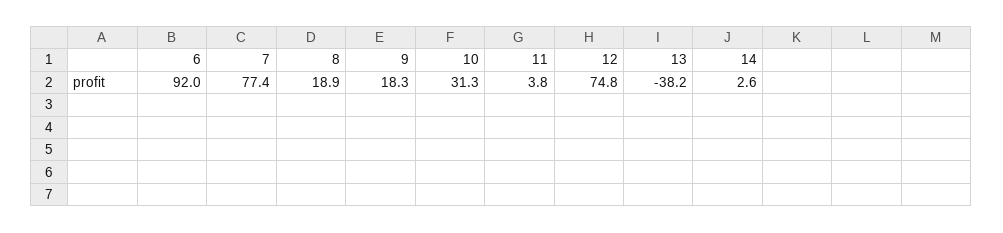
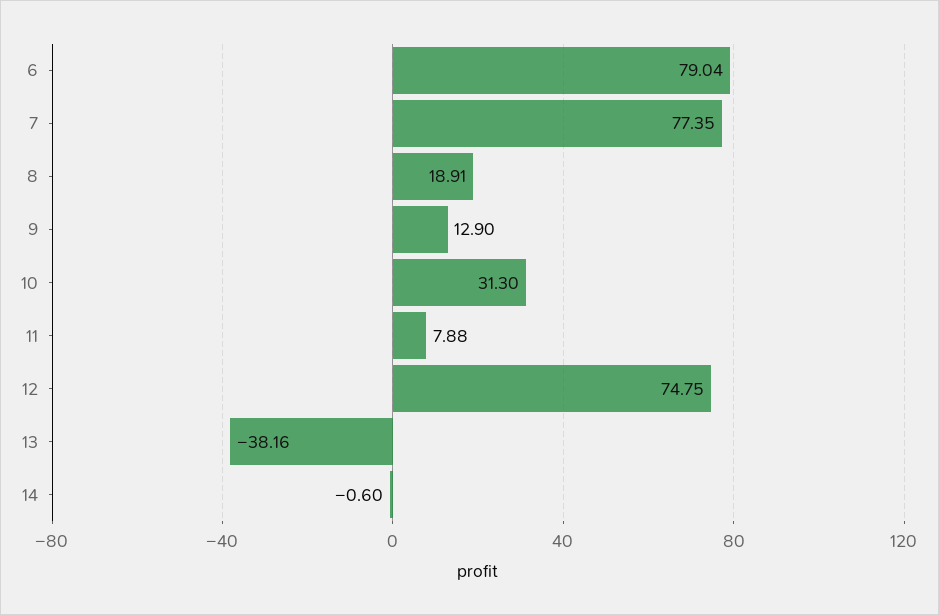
  {
-   "6": 92,
+   "6": 79.04,
    "7": 77.35,
    "8": 18.91,
-   "9": 18.3,
+   "9": 12.9,
    "10": 31.3,
-   "11": 3.8,
+   "11": 7.88,
    "12": 74.75,
    "13": -38.16,
-   "14": 2.6
+   "14": -0.6
  }

